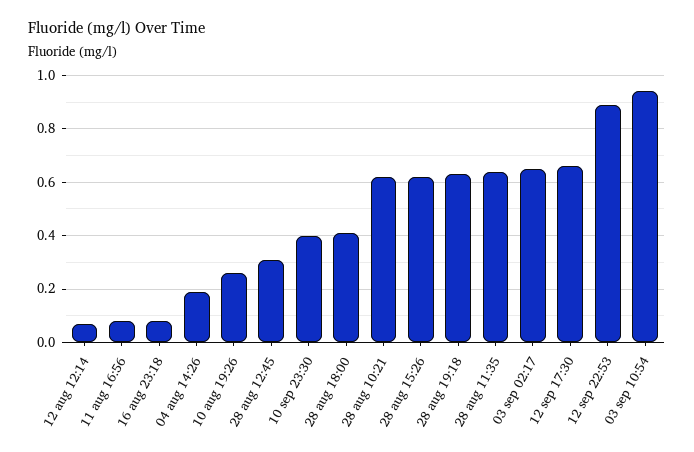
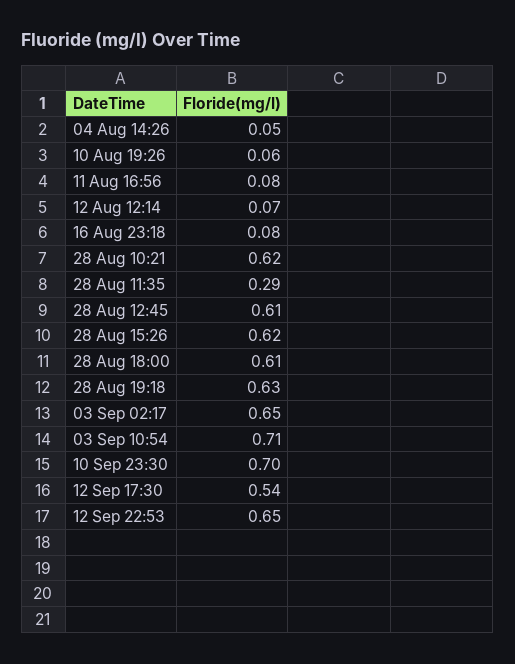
  {
    "12 aug 12:14": 0.07,
    "11 aug 16:56": 0.08,
    "16 aug 23:18": 0.08,
-   "04 aug 14:26": 0.2,
+   "04 aug 14:26": 0.05,
-   "10 aug 19:26": 0.25,
+   "10 aug 19:26": 0.06,
-   "28 aug 12:45": 0.3,
+   "28 aug 12:45": 0.61,
-   "10 sep 23:30": 0.4,
+   "10 sep 23:30": 0.7,
-   "28 aug 18:00": 0.4,
+   "28 aug 18:00": 0.61,
    "28 aug 10:21": 0.62,
    "28 aug 15:26": 0.62,
    "28 aug 19:18": 0.63,
-   "28 aug 11:35": 0.65,
+   "28 aug 11:35": 0.29,
    "03 sep 02:17": 0.65,
-   "12 sep 17:30": 0.65,
+   "12 sep 17:30": 0.54,
-   "12 sep 22:53": 0.9,
+   "12 sep 22:53": 0.65,
-   "03 sep 10:54": 0.95
+   "03 sep 10:54": 0.71
  }

